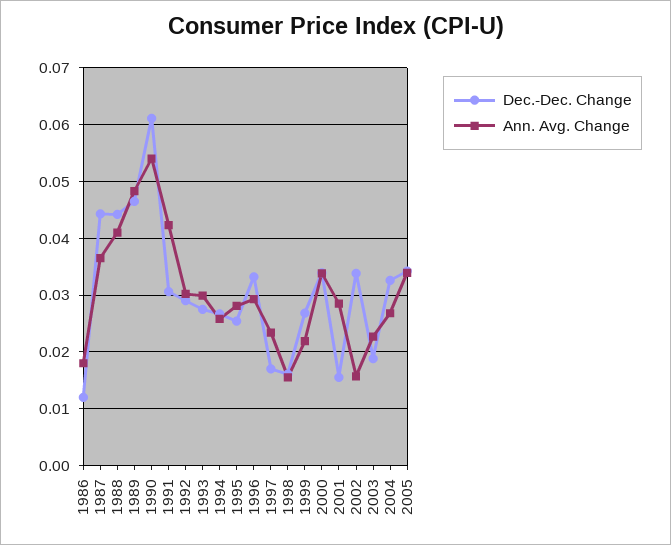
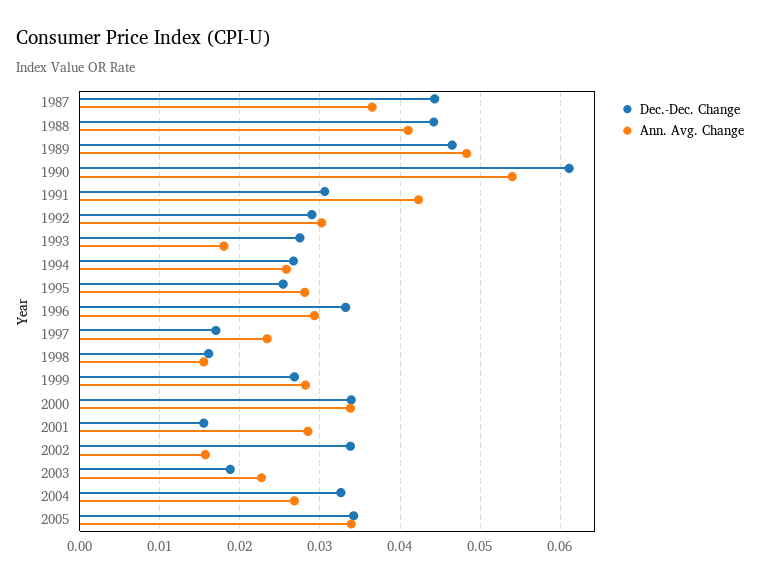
  {
    "Dec.-Dec. Change": {
-     "1986": 0.012,
      "1987": 0.044,
      "1988": 0.044,
      "1989": 0.047,
      "1990": 0.061,
      "1991": 0.031,
      "1992": 0.029,
      "1993": 0.028,
      "1994": 0.027,
      "1995": 0.025,
      "1996": 0.033,
      "1997": 0.017,
      "1998": 0.016,
      "1999": 0.027,
      "2000": 0.034,
      "2001": 0.016,
      "2002": 0.034,
      "2003": 0.019,
      "2004": 0.033,
      "2005": 0.034
    },
    "Ann. Avg. Change": {
-     "1986": 0.018,
      "1987": 0.037,
      "1988": 0.041,
      "1989": 0.048,
      "1990": 0.054,
      "1991": 0.042,
      "1992": 0.03,
-     "1993": 0.03,
+     "1993": 0.018,
      "1994": 0.026,
      "1995": 0.028,
      "1996": 0.029,
      "1997": 0.023,
      "1998": 0.016,
-     "1999": 0.022,
+     "1999": 0.028,
      "2000": 0.034,
      "2001": 0.029,
      "2002": 0.016,
      "2003": 0.023,
      "2004": 0.027,
      "2005": 0.034
    }
  }

